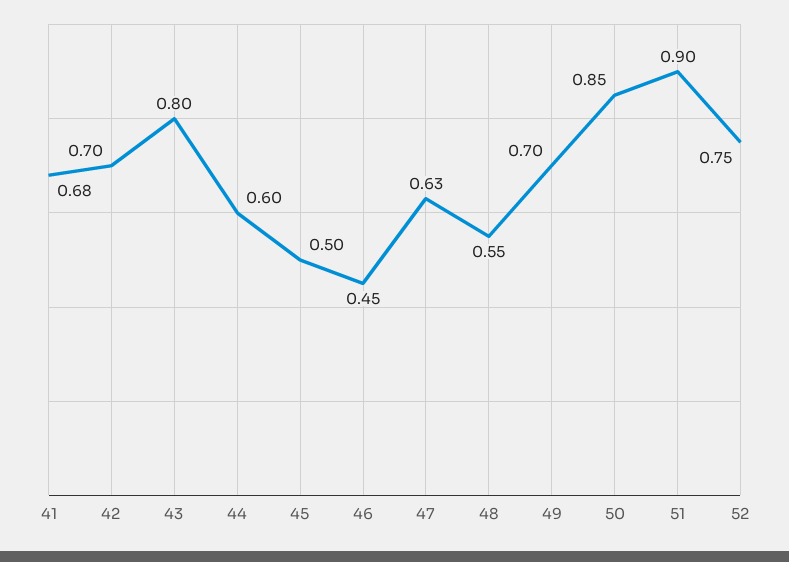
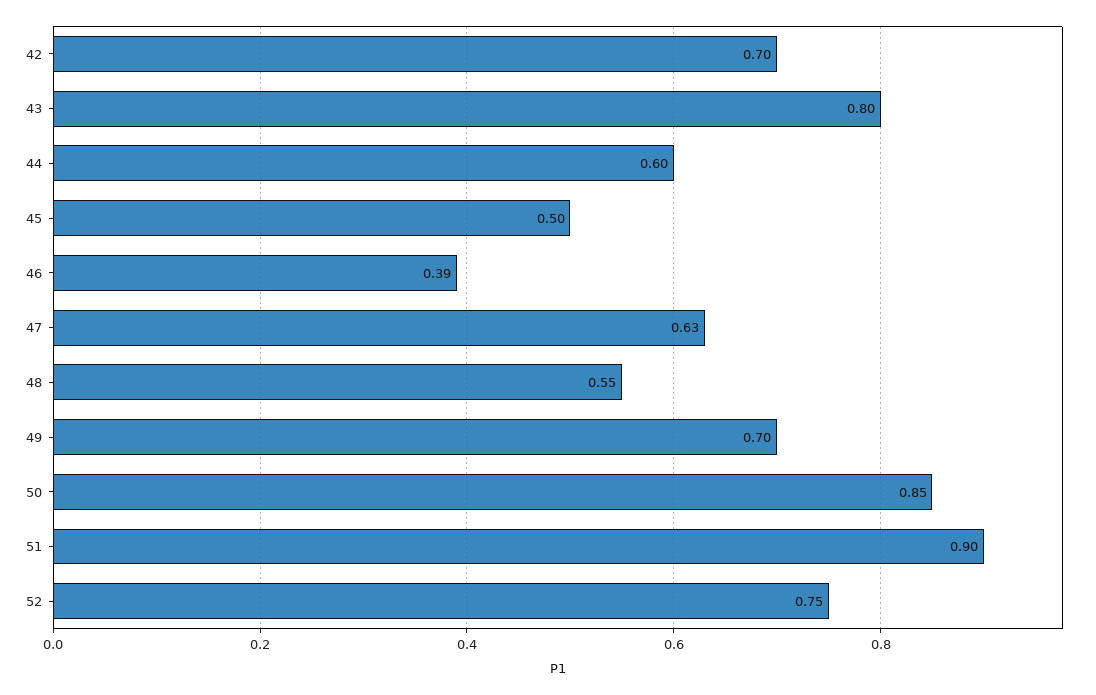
  {
-   "41": 0.68,
    "42": 0.7,
    "43": 0.8,
    "44": 0.6,
    "45": 0.5,
-   "46": 0.45,
+   "46": 0.39,
    "47": 0.63,
    "48": 0.55,
    "49": 0.7,
    "50": 0.85,
    "51": 0.9,
    "52": 0.75
  }

